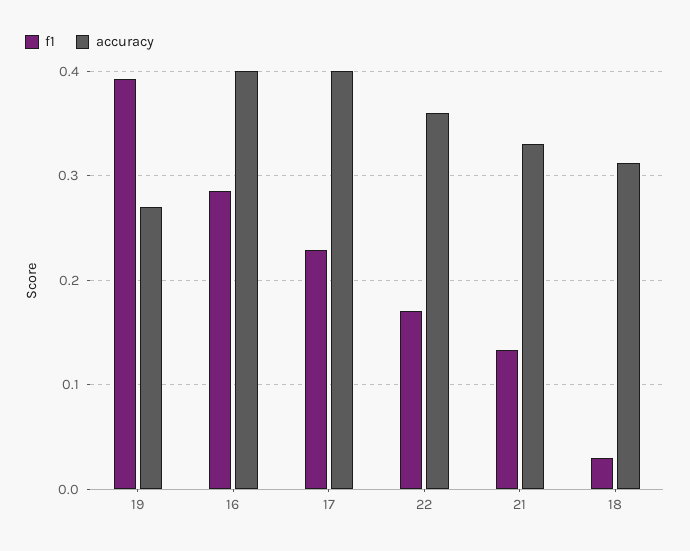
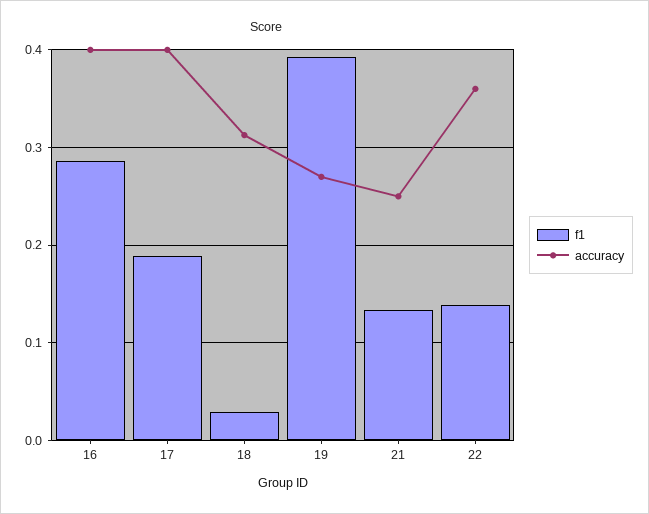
  {
    "f1": {
      "19": 0.39,
      "16": 0.29,
-     "17": 0.23,
+     "17": 0.19,
-     "22": 0.17,
+     "22": 0.14,
      "21": 0.13,
      "18": 0.03
    },
    "accuracy": {
      "19": 0.27,
      "16": 0.4,
      "17": 0.4,
      "22": 0.36,
-     "21": 0.33,
+     "21": 0.25,
      "18": 0.31
    }
  }

